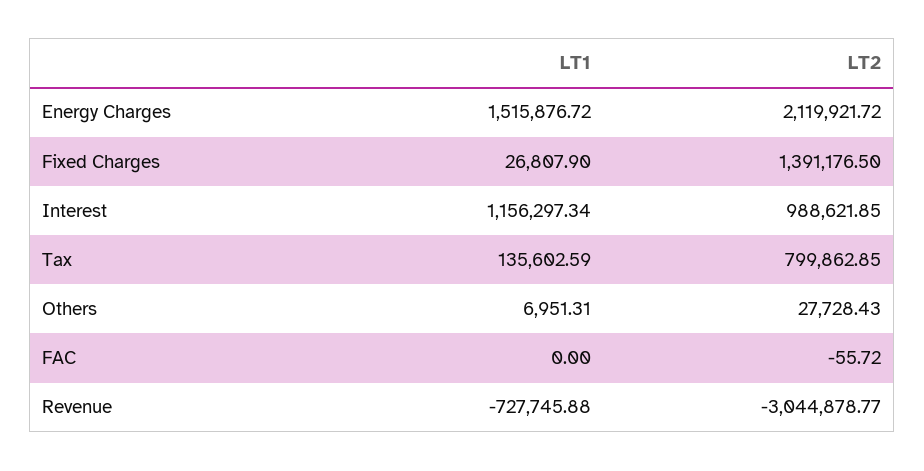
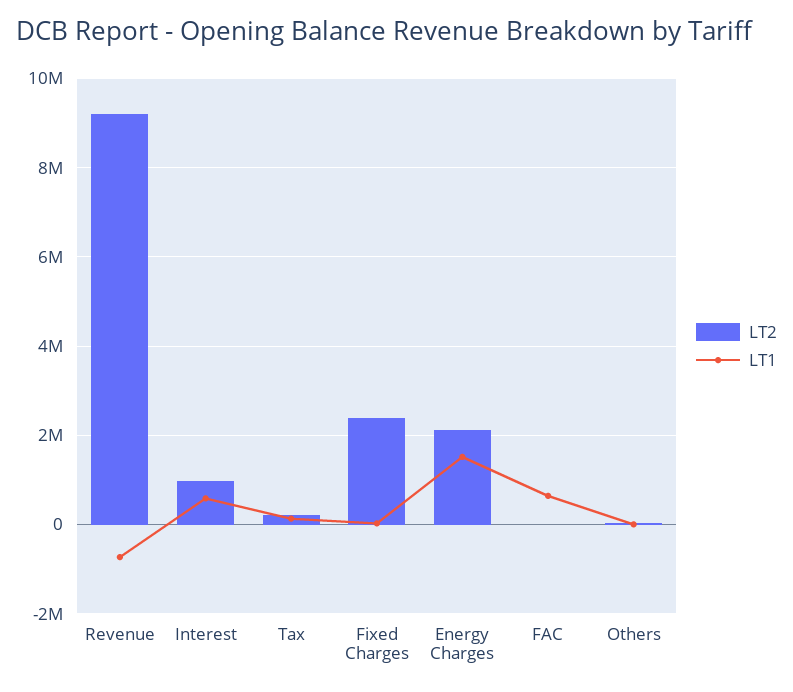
  {
    "LT1": {
      "Energy Charges": 1515876.72,
      "Fixed Charges": 26807.9,
-     "Interest": 1156297.34,
+     "Interest": 600000,
      "Tax": 135602.59,
      "Others": 6951.31,
-     "FAC": 0,
+     "FAC": 600000,
      "Revenue": -727745.88
    },
    "LT2": {
      "Energy Charges": 2119921.72,
-     "Fixed Charges": 1391176.5,
+     "Fixed Charges": 2400000,
      "Interest": 988621.85,
-     "Tax": 799862.85,
+     "Tax": 200000,
      "Others": 27728.43,
      "FAC": -55.72,
-     "Revenue": -3044878.77
+     "Revenue": 9200000
    }
  }

